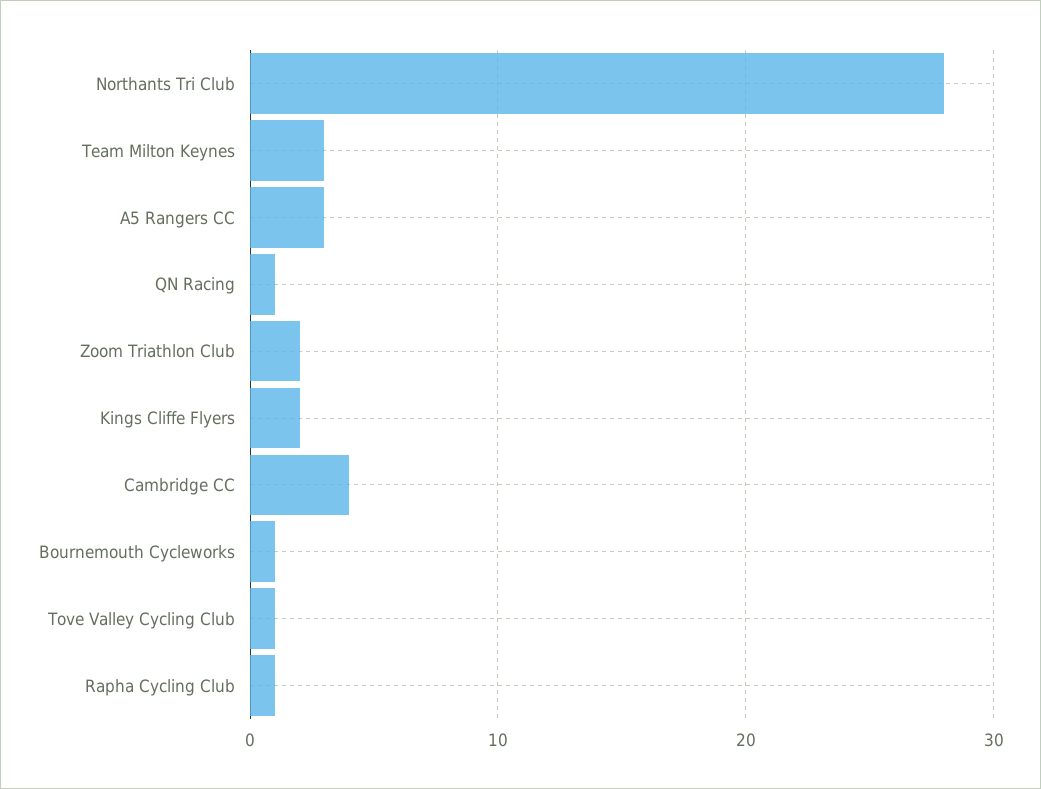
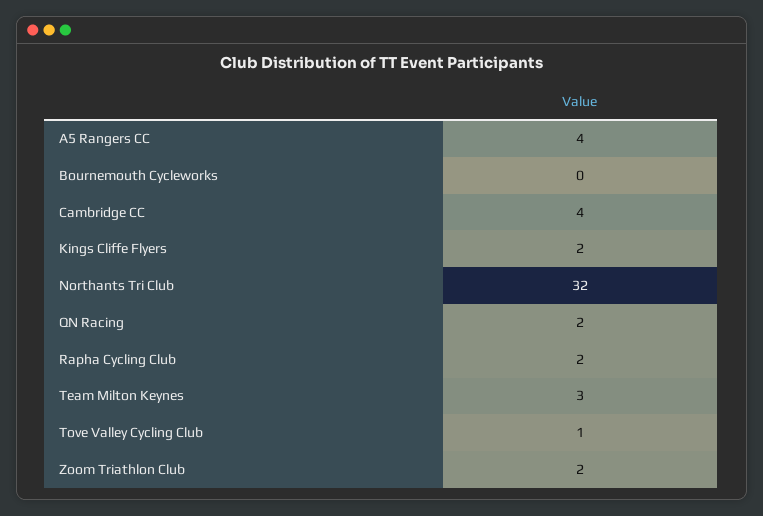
  {
-   "Northants Tri Club": 28,
+   "Northants Tri Club": 32,
    "Team Milton Keynes": 3,
-   "A5 Rangers CC": 3,
+   "A5 Rangers CC": 4,
-   "QN Racing": 1,
+   "QN Racing": 2,
    "Zoom Triathlon Club": 2,
    "Kings Cliffe Flyers": 2,
    "Cambridge CC": 4,
-   "Bournemouth Cycleworks": 1,
+   "Bournemouth Cycleworks": 0,
    "Tove Valley Cycling Club": 1,
-   "Rapha Cycling Club": 1
+   "Rapha Cycling Club": 2
  }

